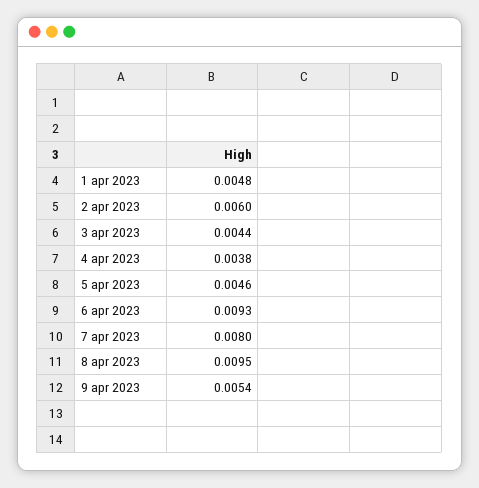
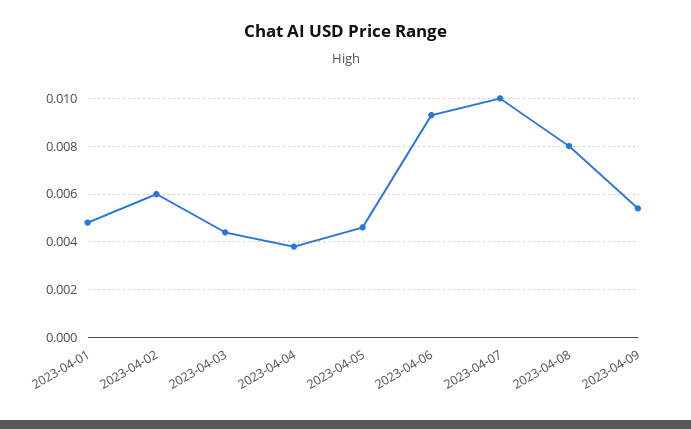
  {
    "1 apr 2023": 0.0048,
    "2 apr 2023": 0.006,
    "3 apr 2023": 0.0044,
    "4 apr 2023": 0.0038,
    "5 apr 2023": 0.0046,
    "6 apr 2023": 0.0093,
-   "7 apr 2023": 0.008,
+   "7 apr 2023": 0.01,
-   "8 apr 2023": 0.0095,
+   "8 apr 2023": 0.008,
    "9 apr 2023": 0.0054
  }

